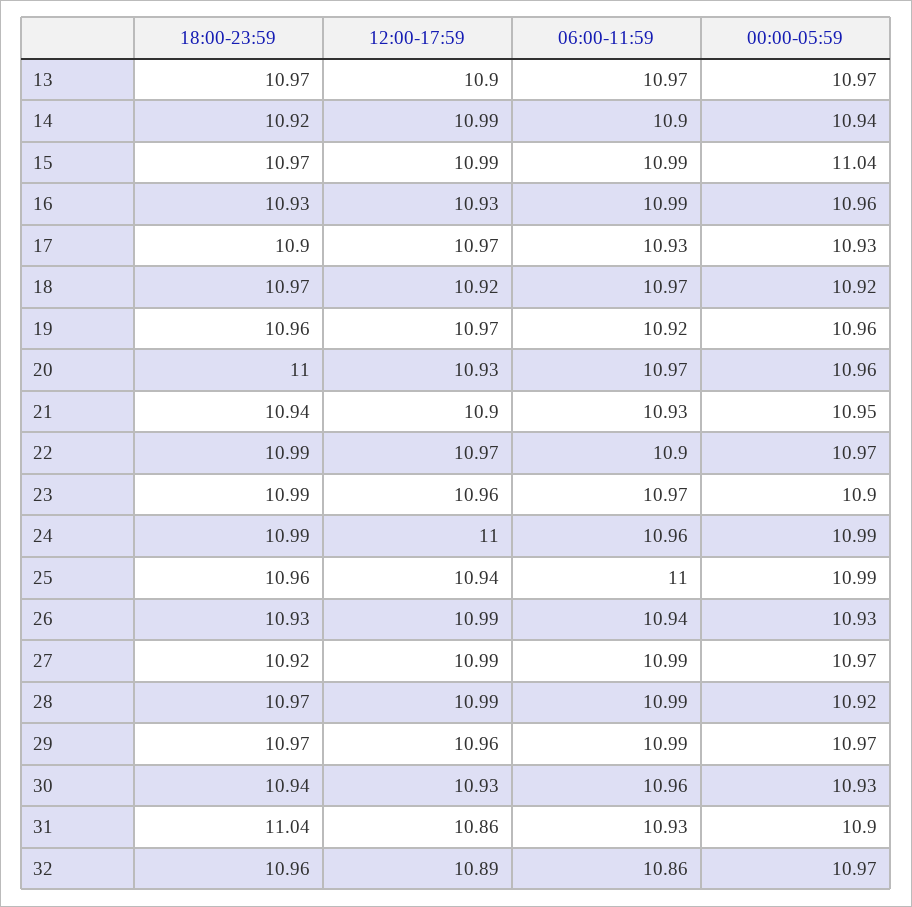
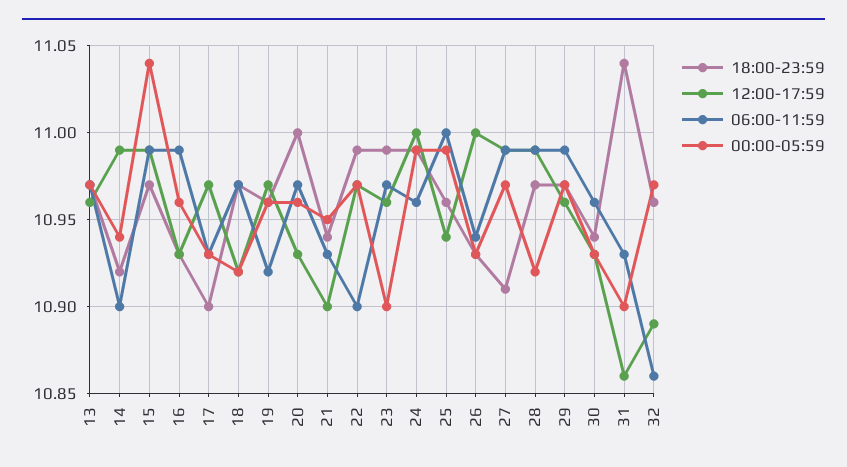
  {
    "18:00-23:59": {
      "13": 10.97,
      "14": 10.92,
      "15": 10.97,
      "16": 10.93,
      "17": 10.9,
      "18": 10.97,
      "19": 10.96,
      "20": 11,
      "21": 10.94,
      "22": 10.99,
      "23": 10.99,
      "24": 10.99,
      "25": 10.96,
      "26": 10.93,
-     "27": 10.92,
+     "27": 10.91,
      "28": 10.97,
      "29": 10.97,
      "30": 10.94,
      "31": 11.04,
      "32": 10.96
    },
    "12:00-17:59": {
-     "13": 10.9,
+     "13": 10.96,
      "14": 10.99,
      "15": 10.99,
      "16": 10.93,
      "17": 10.97,
      "18": 10.92,
      "19": 10.97,
      "20": 10.93,
      "21": 10.9,
      "22": 10.97,
      "23": 10.96,
      "24": 11,
      "25": 10.94,
-     "26": 10.99,
+     "26": 11,
      "27": 10.99,
      "28": 10.99,
      "29": 10.96,
      "30": 10.93,
      "31": 10.86,
      "32": 10.89
    },
    "06:00-11:59": {
      "13": 10.97,
      "14": 10.9,
      "15": 10.99,
      "16": 10.99,
      "17": 10.93,
      "18": 10.97,
      "19": 10.92,
      "20": 10.97,
      "21": 10.93,
      "22": 10.9,
      "23": 10.97,
      "24": 10.96,
      "25": 11,
      "26": 10.94,
      "27": 10.99,
      "28": 10.99,
      "29": 10.99,
      "30": 10.96,
      "31": 10.93,
      "32": 10.86
    },
    "00:00-05:59": {
      "13": 10.97,
      "14": 10.94,
      "15": 11.04,
      "16": 10.96,
      "17": 10.93,
      "18": 10.92,
      "19": 10.96,
      "20": 10.96,
      "21": 10.95,
      "22": 10.97,
      "23": 10.9,
      "24": 10.99,
      "25": 10.99,
      "26": 10.93,
      "27": 10.97,
      "28": 10.92,
      "29": 10.97,
      "30": 10.93,
      "31": 10.9,
      "32": 10.97
    }
  }

